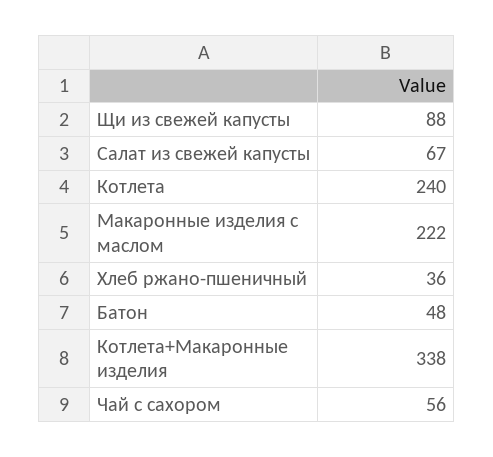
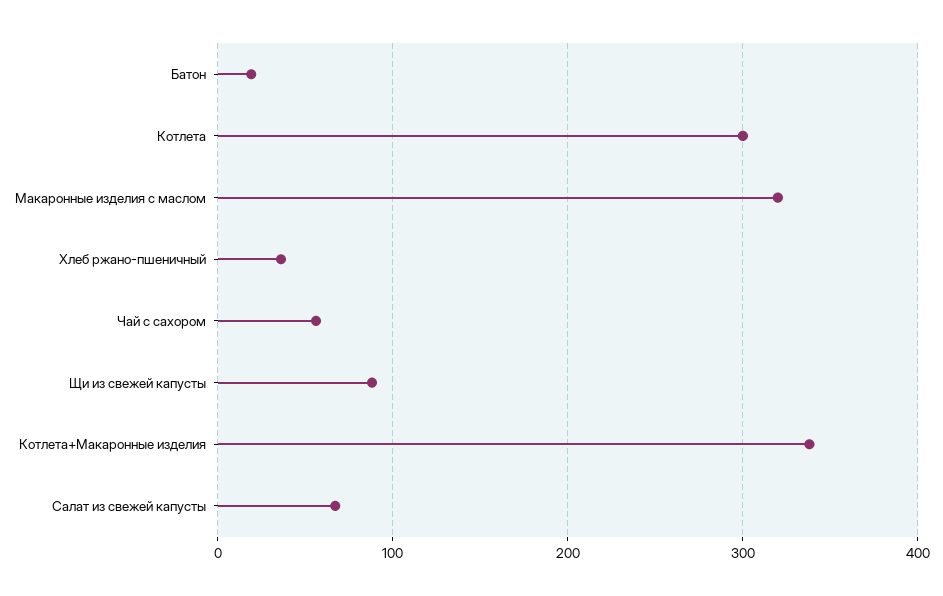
  {
    "Щи из свежей капусты": 88,
    "Салат из свежей капусты": 67,
-   "Котлета": 240,
+   "Котлета": 300,
-   "Макаронные изделия с маслом": 222,
+   "Макаронные изделия с маслом": 320,
    "Хлеб ржано-пшеничный": 36,
-   "Батон": 48,
+   "Батон": 20,
    "Котлета+Макаронные изделия": 338,
    "Чай с сахором": 56
  }

